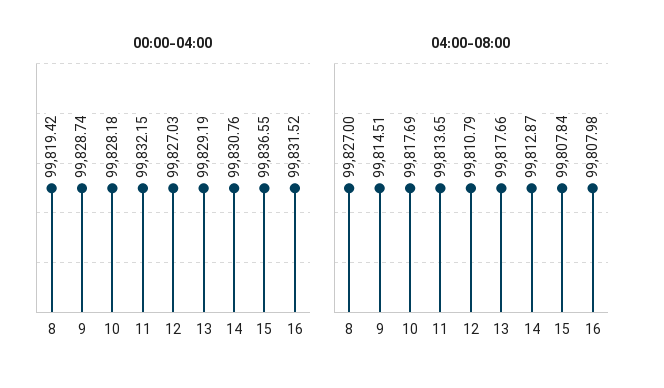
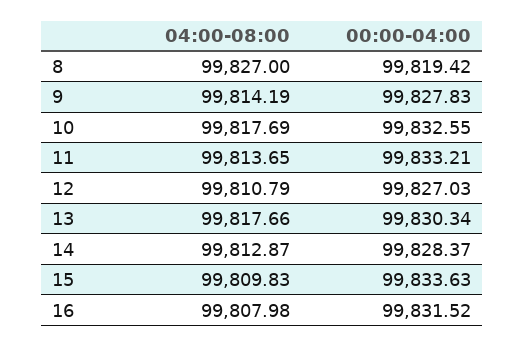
  {
    "00:00-04:00": {
      "8": 99819.42,
-     "9": 99828.74,
+     "9": 99827.83,
-     "10": 99828.18,
+     "10": 99832.55,
-     "11": 99832.15,
+     "11": 99833.21,
      "12": 99827.03,
-     "13": 99829.19,
+     "13": 99830.34,
-     "14": 99830.76,
+     "14": 99828.37,
-     "15": 99836.55,
+     "15": 99833.63,
      "16": 99831.52
    },
    "04:00-08:00": {
      "8": 99827,
-     "9": 99814.51,
+     "9": 99814.19,
      "10": 99817.69,
      "11": 99813.65,
      "12": 99810.79,
      "13": 99817.66,
      "14": 99812.87,
-     "15": 99807.84,
+     "15": 99809.83,
      "16": 99807.98
    }
  }

